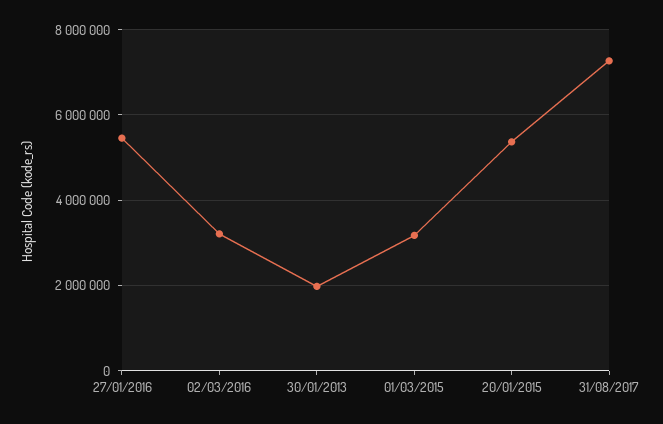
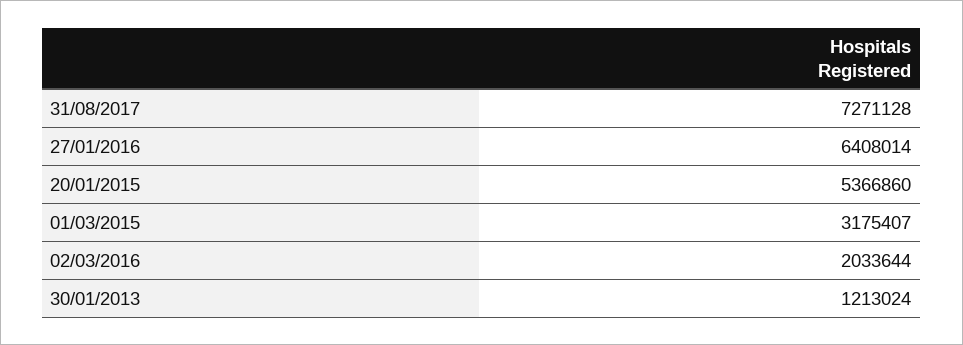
  {
-   "27/01/2016": 5400000,
+   "27/01/2016": 6408014,
-   "02/03/2016": 3200000,
+   "02/03/2016": 2033644,
-   "30/01/2013": 2000000,
+   "30/01/2013": 1213024,
    "01/03/2015": 3175407,
    "20/01/2015": 5366860,
    "31/08/2017": 7271128
  }

